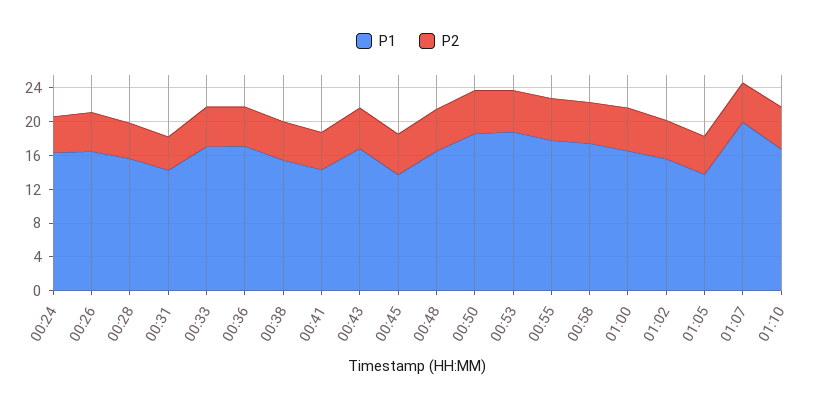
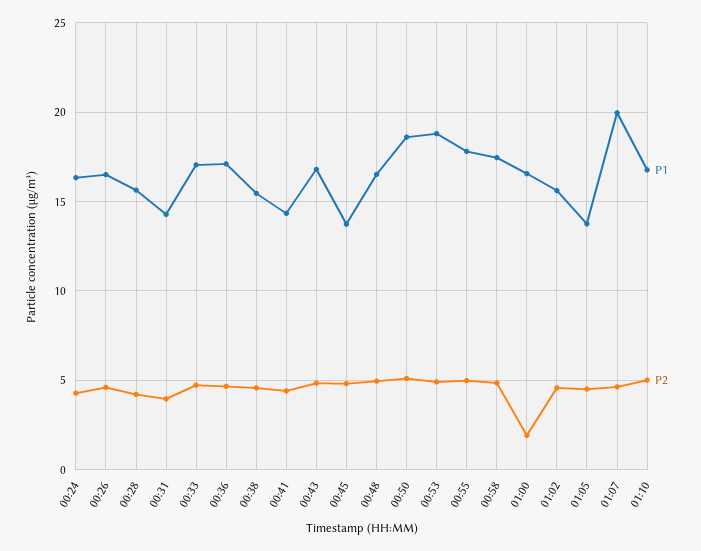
  {
    "P1": {
      "00:24": 16.5,
      "00:26": 16.5,
      "00:28": 15.5,
      "00:31": 14.5,
      "00:33": 17,
      "00:36": 17,
      "00:38": 15.5,
      "00:41": 14.5,
      "00:43": 17,
      "00:45": 13.5,
      "00:48": 16.5,
      "00:50": 18.5,
      "00:53": 19,
      "00:55": 18,
      "00:58": 17.5,
      "01:00": 16.5,
      "01:02": 15.5,
      "01:05": 14,
      "01:07": 20,
      "01:10": 17
    },
    "P2": {
      "00:24": 4.5,
      "00:26": 4.5,
      "00:28": 4,
      "00:31": 4,
      "00:33": 4.5,
      "00:36": 4.5,
      "00:38": 4.5,
      "00:41": 4.5,
      "00:43": 5,
      "00:45": 5,
      "00:48": 5,
      "00:50": 5,
      "00:53": 5,
      "00:55": 5,
      "00:58": 5,
-     "01:00": 5,
+     "01:00": 2,
      "01:02": 4.5,
      "01:05": 4.5,
      "01:07": 4.5,
      "01:10": 5
    }
  }

